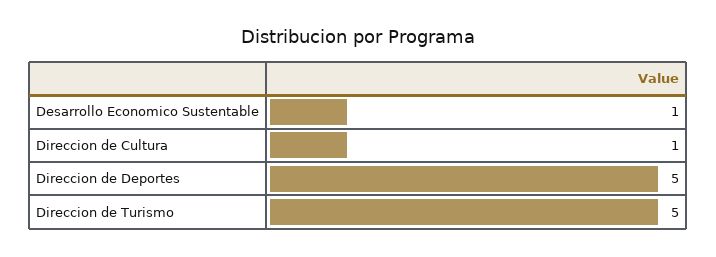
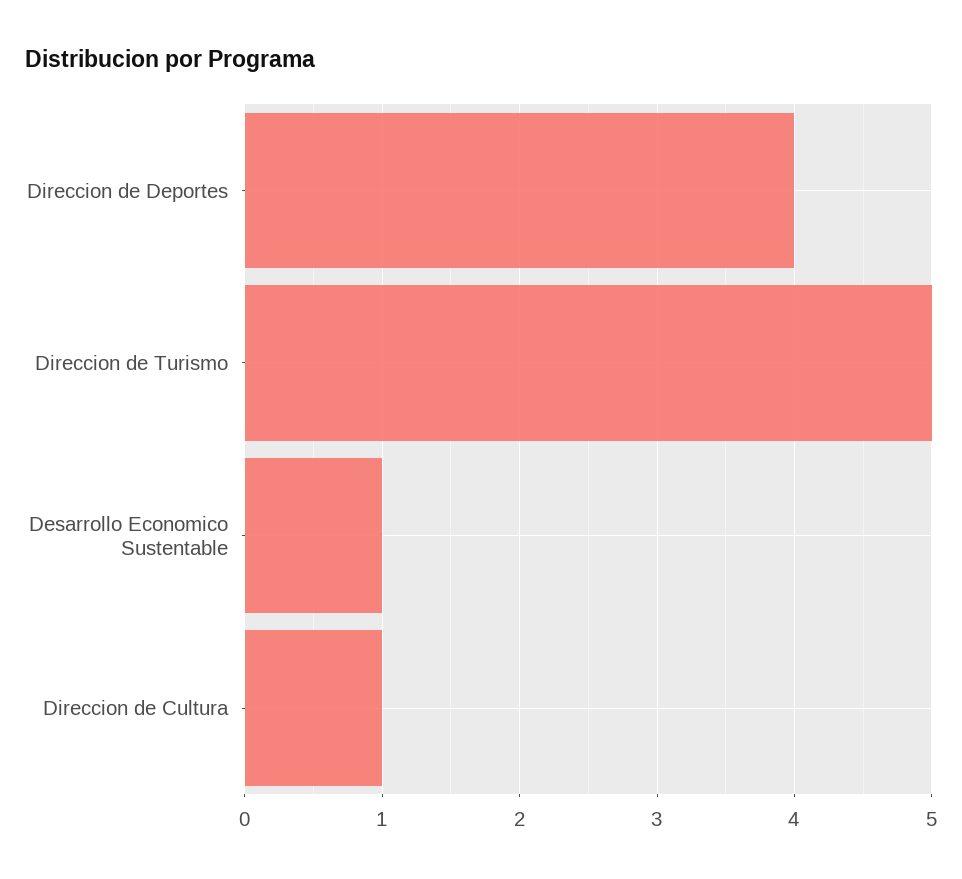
  {
    "Desarrollo Economico Sustentable": 1,
    "Direccion de Cultura": 1,
-   "Direccion de Deportes": 5,
+   "Direccion de Deportes": 4,
    "Direccion de Turismo": 5
  }

